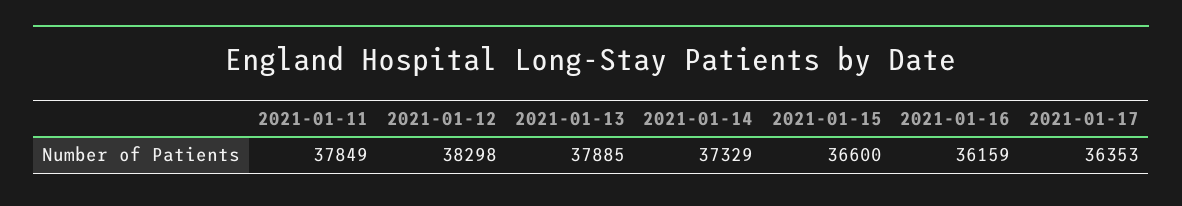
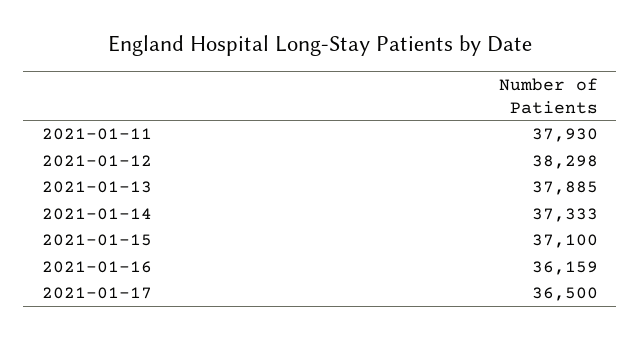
  {
-   "2021-01-11": 37849,
+   "2021-01-11": 37930,
    "2021-01-12": 38298,
    "2021-01-13": 37885,
-   "2021-01-14": 37329,
+   "2021-01-14": 37333,
-   "2021-01-15": 36600,
+   "2021-01-15": 37100,
    "2021-01-16": 36159,
-   "2021-01-17": 36353
+   "2021-01-17": 36500
  }

